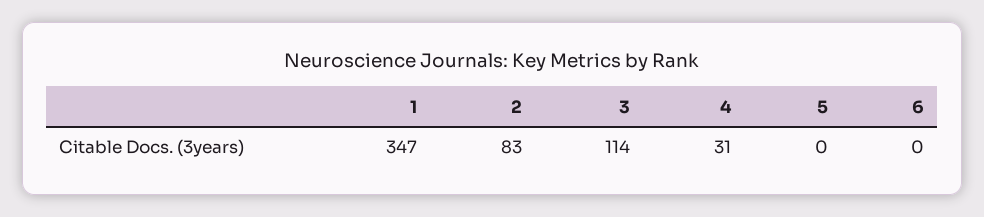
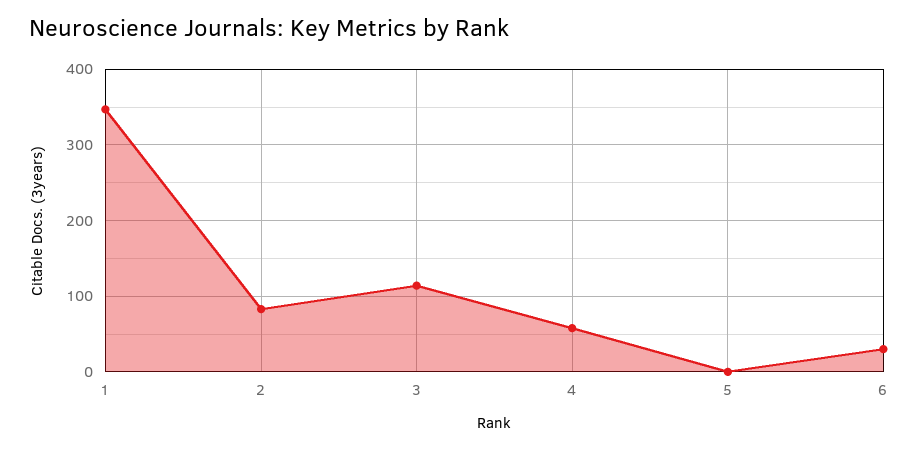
  {
    "1": 347,
    "2": 83,
    "3": 114,
-   "4": 31,
+   "4": 60,
    "5": 0,
-   "6": 0
+   "6": 30
  }

